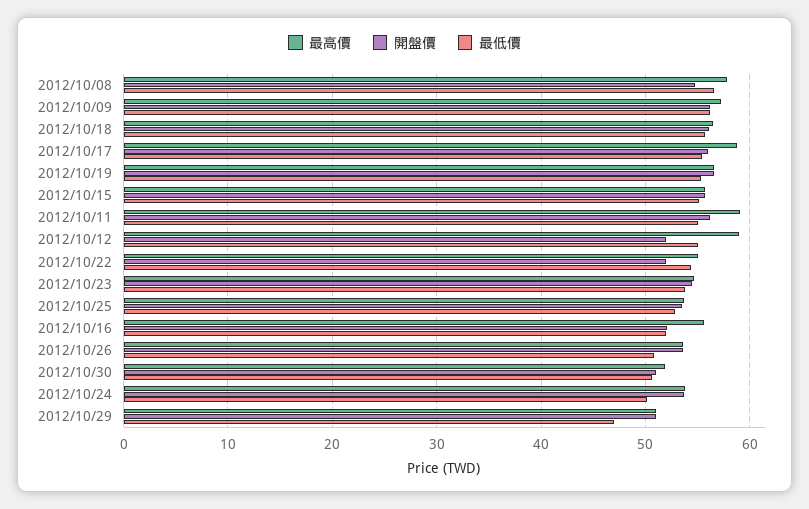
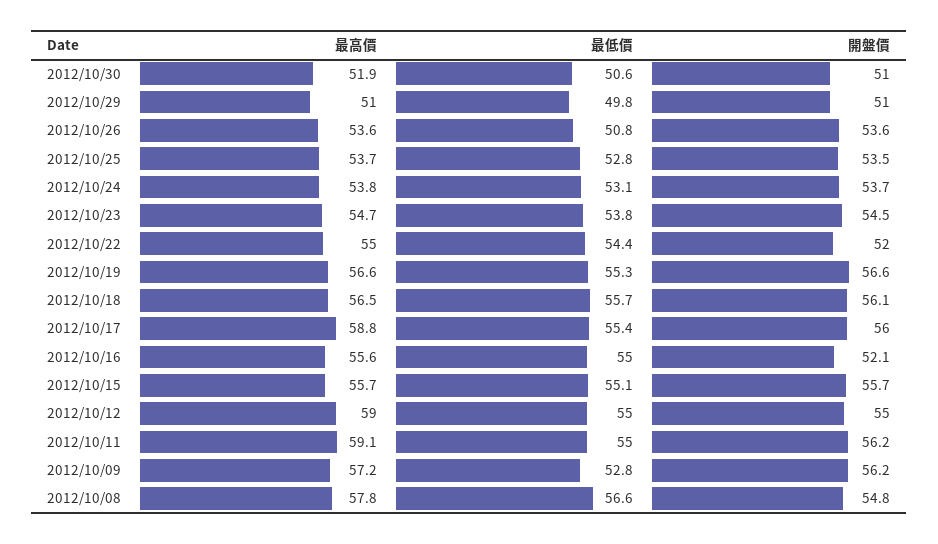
  {
    "最高價": {
      "2012/10/08": 57.8,
      "2012/10/09": 57.2,
      "2012/10/18": 56.5,
      "2012/10/17": 58.8,
      "2012/10/19": 56.6,
      "2012/10/15": 55.7,
      "2012/10/11": 59.1,
      "2012/10/12": 59,
      "2012/10/22": 55,
      "2012/10/23": 54.7,
      "2012/10/25": 53.7,
      "2012/10/16": 55.6,
      "2012/10/26": 53.6,
      "2012/10/30": 51.9,
      "2012/10/24": 53.8,
      "2012/10/29": 51
    },
    "開盤價": {
      "2012/10/08": 54.8,
      "2012/10/09": 56.2,
      "2012/10/18": 56.1,
      "2012/10/17": 56,
      "2012/10/19": 56.6,
      "2012/10/15": 55.7,
      "2012/10/11": 56.2,
-     "2012/10/12": 52,
+     "2012/10/12": 55,
      "2012/10/22": 52,
      "2012/10/23": 54.5,
      "2012/10/25": 53.5,
      "2012/10/16": 52.1,
      "2012/10/26": 53.6,
      "2012/10/30": 51,
      "2012/10/24": 53.7,
      "2012/10/29": 51
    },
    "最低價": {
      "2012/10/08": 56.6,
-     "2012/10/09": 56,
+     "2012/10/09": 52.8,
      "2012/10/18": 55.7,
      "2012/10/17": 55.4,
      "2012/10/19": 55.3,
      "2012/10/15": 55.1,
      "2012/10/11": 55,
      "2012/10/12": 55,
      "2012/10/22": 54.4,
      "2012/10/23": 53.8,
      "2012/10/25": 52.8,
-     "2012/10/16": 52,
+     "2012/10/16": 55,
      "2012/10/26": 50.8,
      "2012/10/30": 50.6,
-     "2012/10/24": 50,
+     "2012/10/24": 53.1,
-     "2012/10/29": 47
+     "2012/10/29": 49.8
    }
  }

